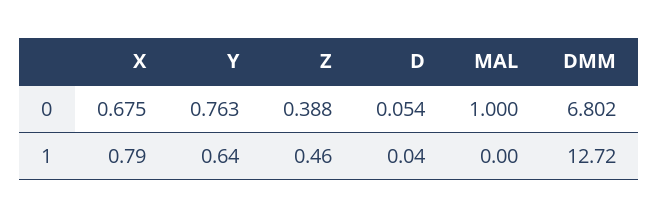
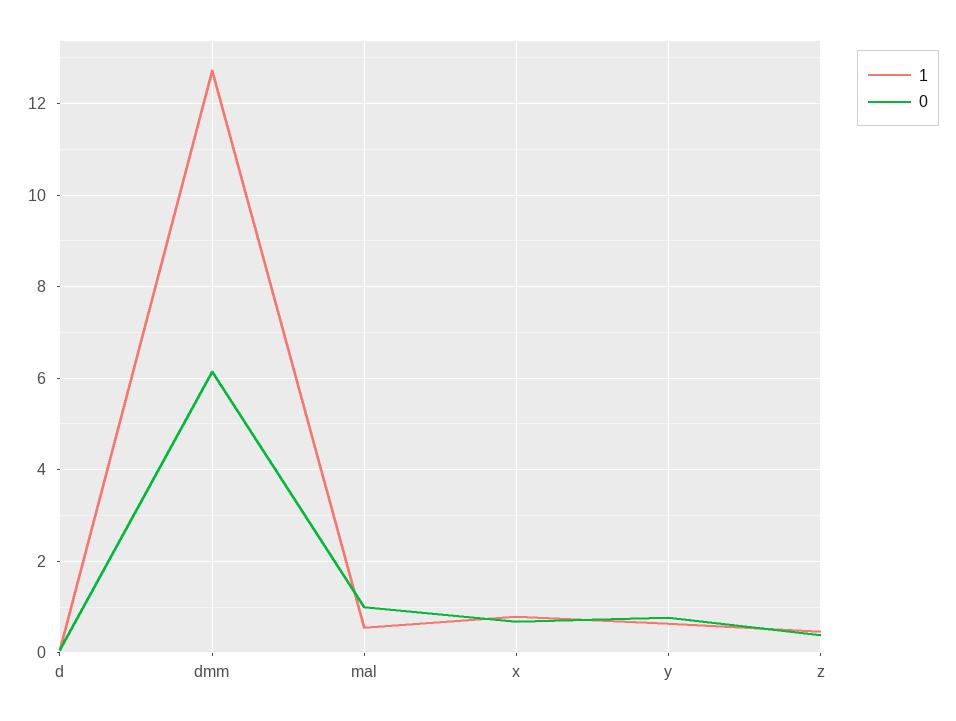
  {
    "0": {
      "X": 0.675,
      "Y": 0.763,
      "Z": 0.388,
      "D": 0.054,
      "MAL": 1,
-     "DMM": 6.802
+     "DMM": 6.2
    },
    "1": {
      "X": 0.79,
      "Y": 0.64,
      "Z": 0.46,
      "D": 0.04,
-     "MAL": 0,
+     "MAL": 0.6,
      "DMM": 12.72
    }
  }

